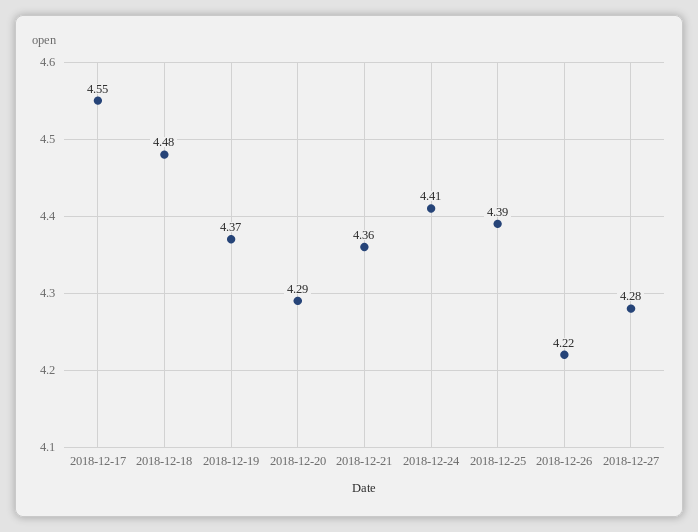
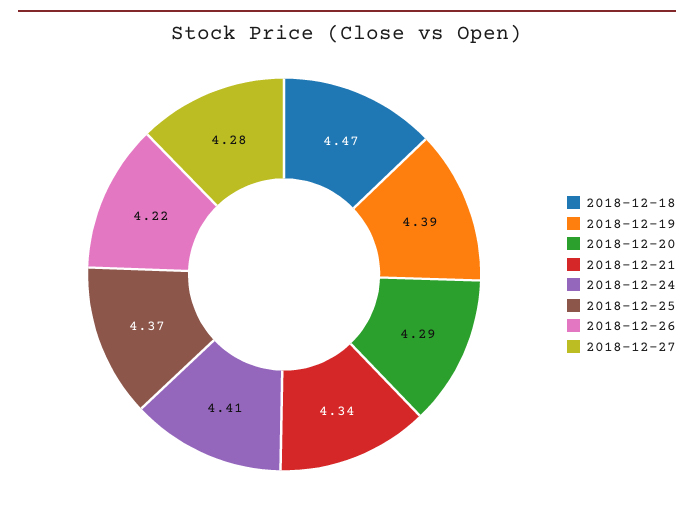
  {
-   "2018-12-17": 4.55,
-   "2018-12-18": 4.48,
+   "2018-12-18": 4.47,
-   "2018-12-19": 4.37,
+   "2018-12-19": 4.39,
    "2018-12-20": 4.29,
-   "2018-12-21": 4.36,
+   "2018-12-21": 4.34,
    "2018-12-24": 4.41,
-   "2018-12-25": 4.39,
+   "2018-12-25": 4.37,
    "2018-12-26": 4.22,
    "2018-12-27": 4.28
  }

